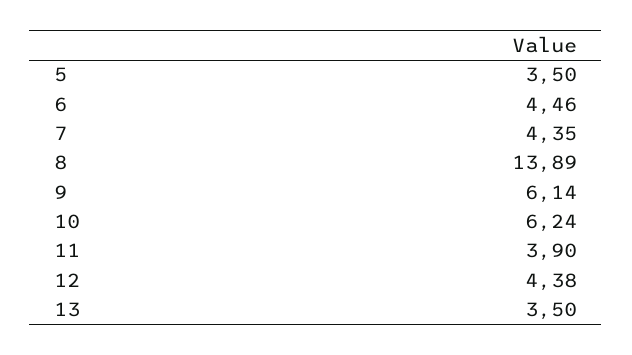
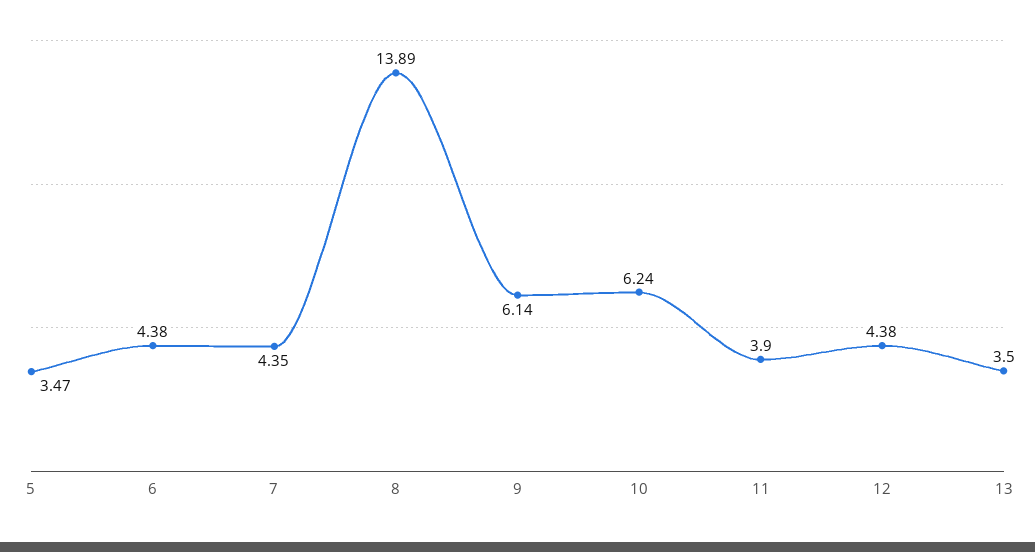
  {
-   "5": 3.5,
+   "5": 3.47,
-   "6": 4.46,
+   "6": 4.38,
    "7": 4.35,
    "8": 13.89,
    "9": 6.14,
    "10": 6.24,
    "11": 3.9,
    "12": 4.38,
    "13": 3.5
  }

